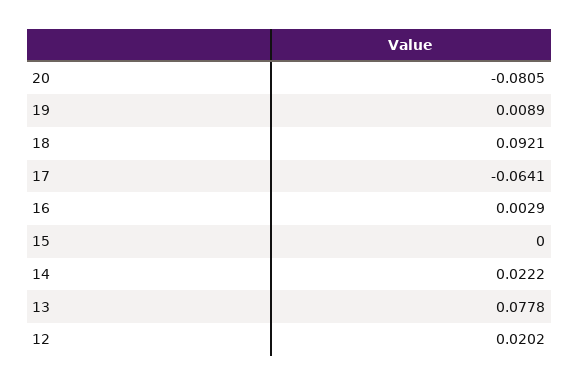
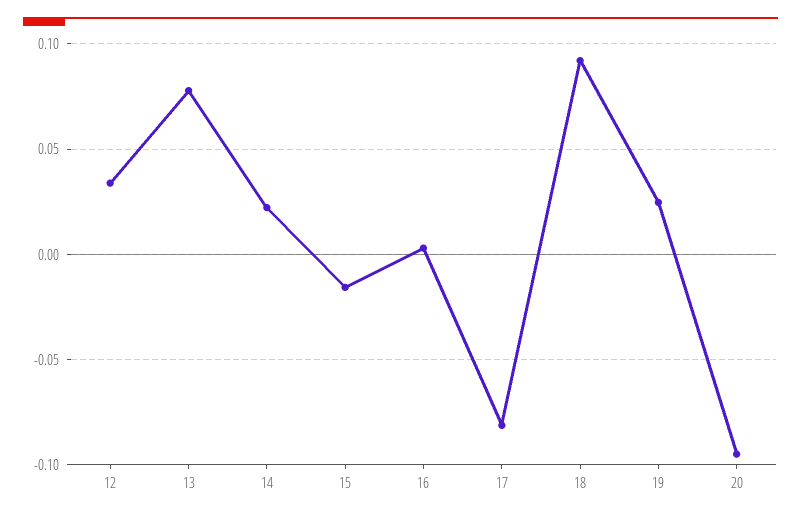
  {
-   "20": -0.0805,
+   "20": -0.095,
-   "19": 0.0089,
+   "19": 0.025,
    "18": 0.0921,
-   "17": -0.0641,
+   "17": -0.08,
    "16": 0.0029,
-   "15": 0,
+   "15": -0.015,
    "14": 0.0222,
    "13": 0.0778,
-   "12": 0.0202
+   "12": 0.035
  }

